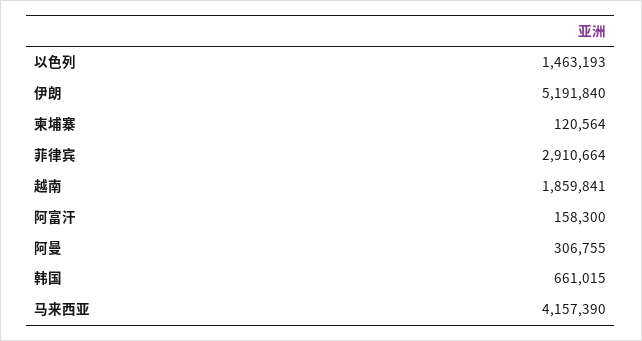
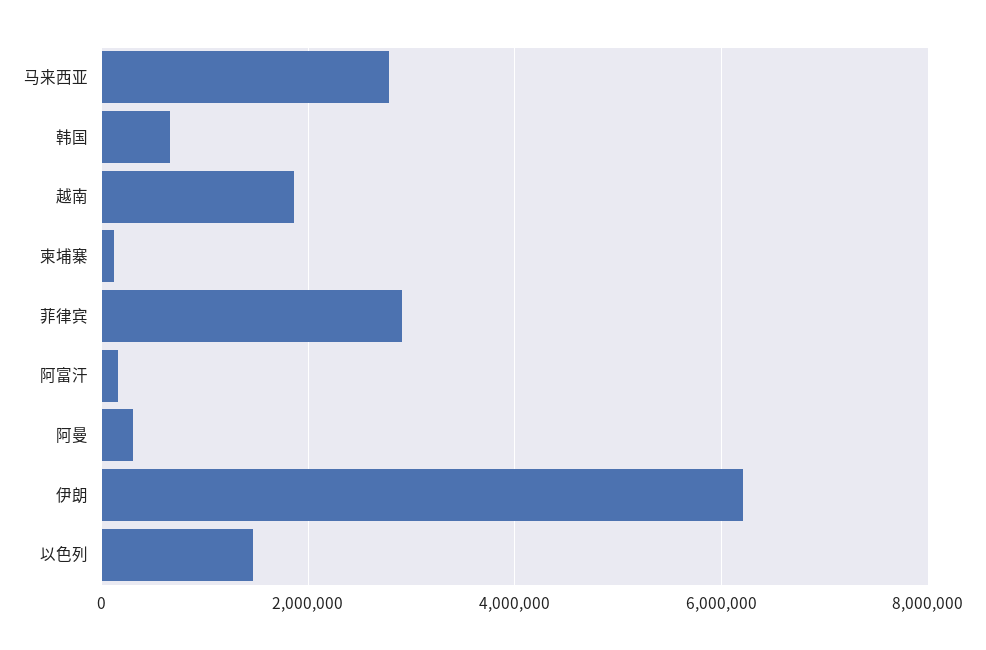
  {
    "以色列": 1463193,
-   "伊朗": 5191840,
+   "伊朗": 6200000,
    "柬埔寨": 120564,
    "菲律宾": 2910664,
    "越南": 1859841,
    "阿富汗": 158300,
    "阿曼": 306755,
    "韩国": 661015,
-   "马来西亚": 4157390
+   "马来西亚": 2800000
  }

